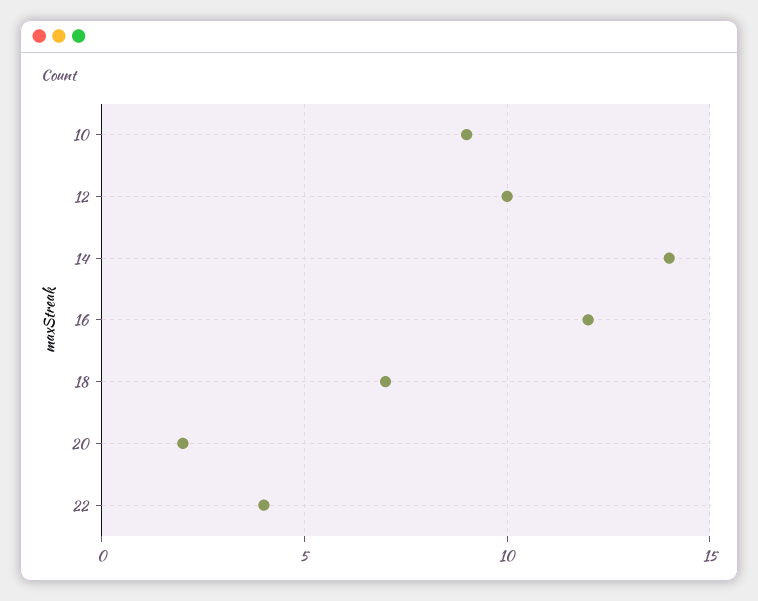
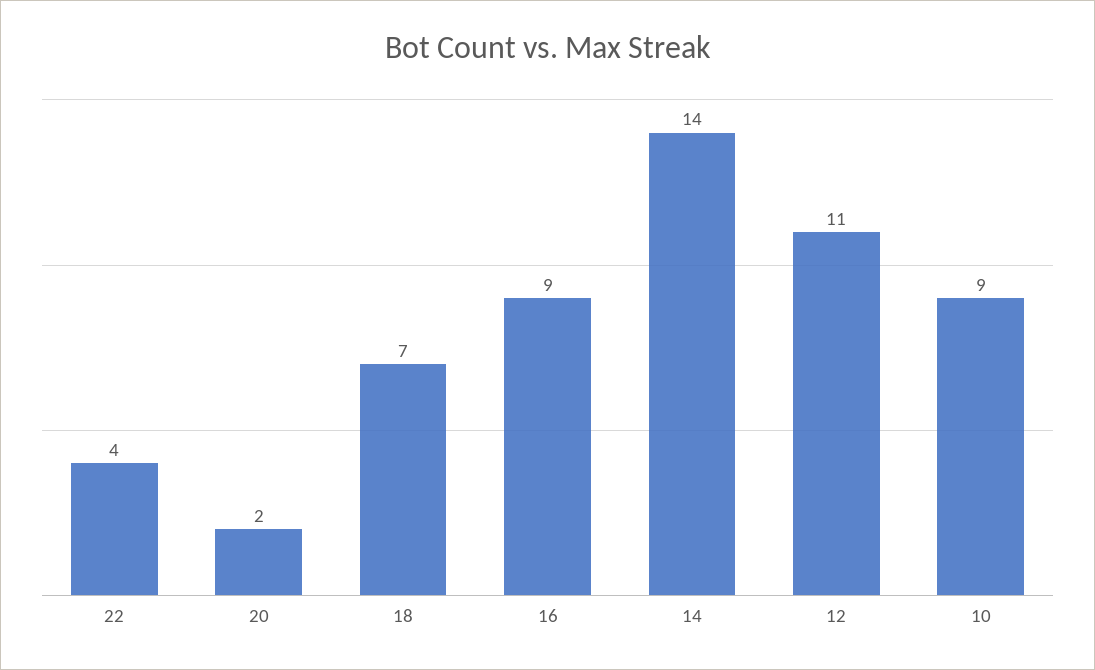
  {
    "10": 9,
-   "12": 10,
+   "12": 11,
    "14": 14,
-   "16": 12,
+   "16": 9,
    "18": 7,
    "20": 2,
    "22": 4
  }

